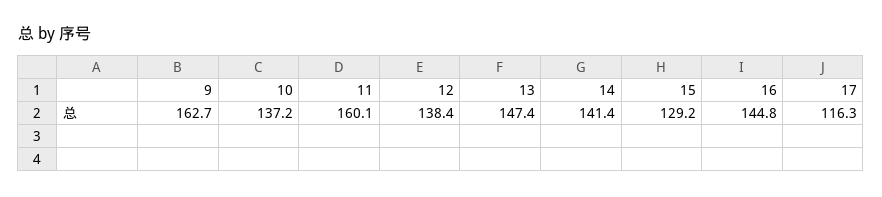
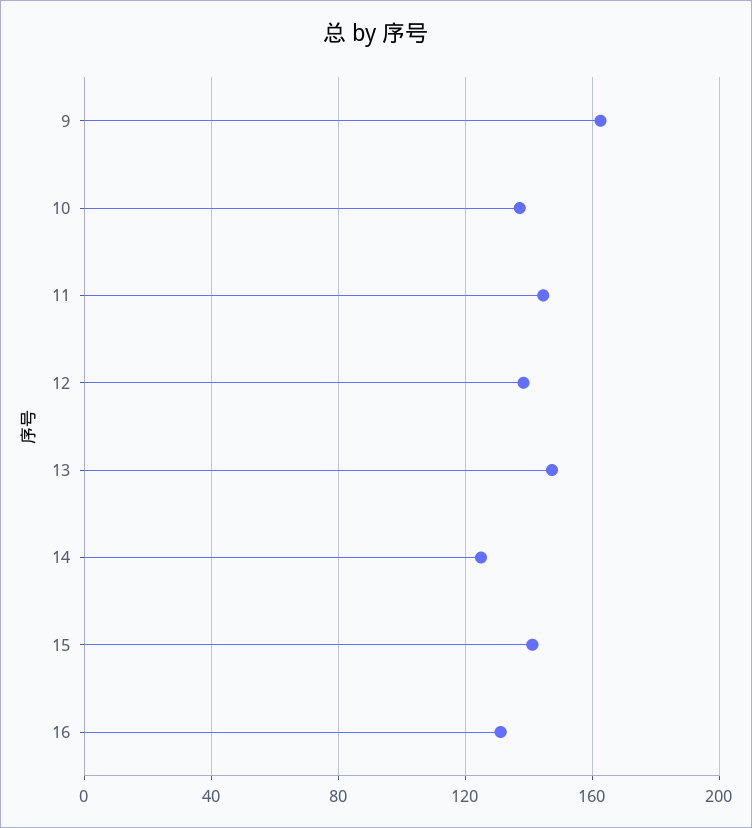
  {
    "9": 162.7,
    "10": 137.2,
-   "11": 160.1,
+   "11": 145,
    "12": 138.4,
    "13": 147.4,
-   "14": 141.4,
+   "14": 125,
-   "15": 129.2,
+   "15": 140,
-   "16": 144.8,
+   "16": 130
-   "17": 116.3
  }

